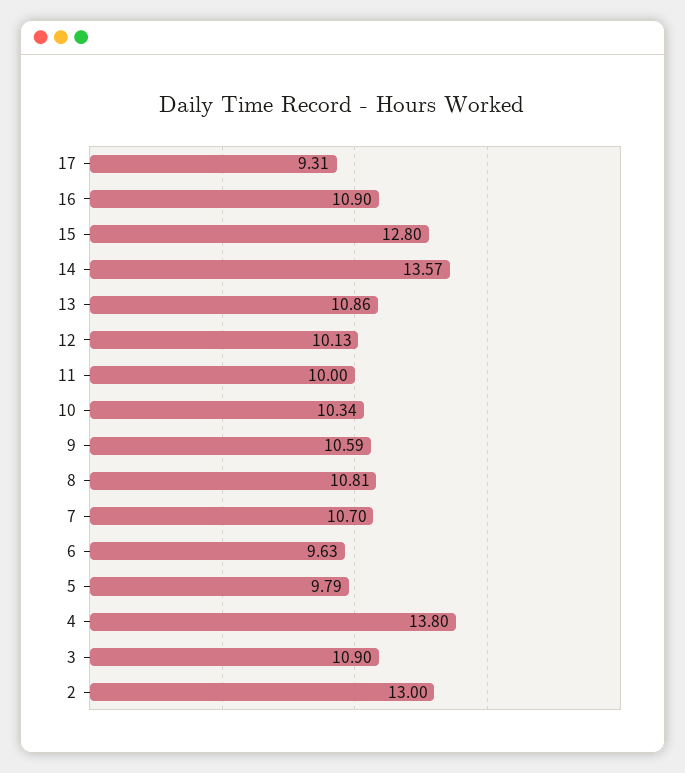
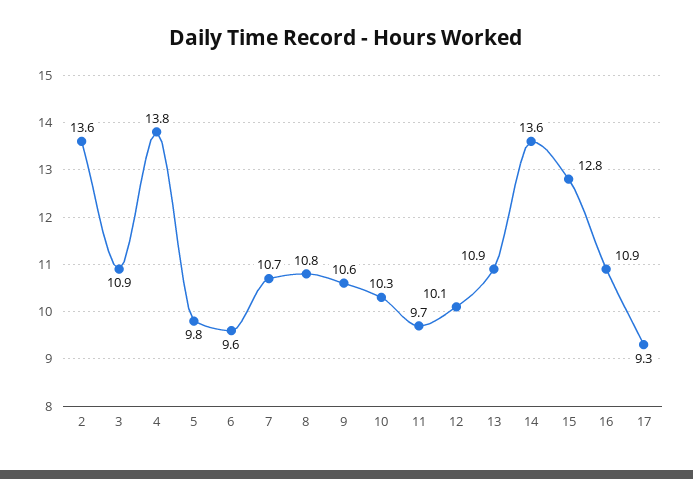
  {
    "17": 9.31,
    "16": 10.9,
    "15": 12.8,
    "14": 13.57,
    "13": 10.86,
    "12": 10.13,
-   "11": 10,
+   "11": 9.7,
    "10": 10.34,
    "9": 10.59,
    "8": 10.81,
    "7": 10.7,
    "6": 9.63,
    "5": 9.79,
    "4": 13.8,
    "3": 10.9,
-   "2": 13
+   "2": 13.6
  }

